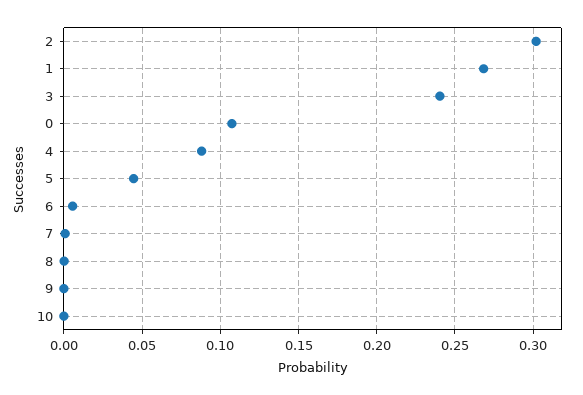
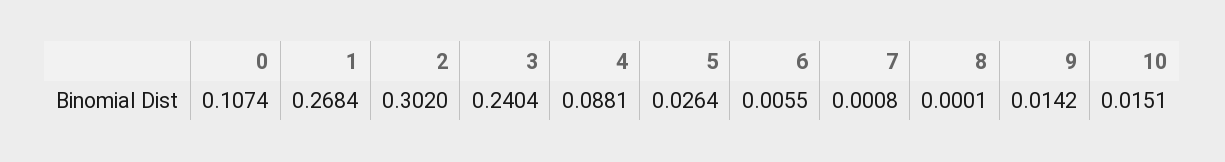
  {
    "2": 0.302,
    "1": 0.2684,
    "3": 0.2404,
    "0": 0.1074,
    "4": 0.0881,
-   "5": 0.045,
+   "5": 0.0264,
    "6": 0.0055,
    "7": 0.0008,
    "8": 0.0001,
-   "9": 0,
+   "9": 0.0142,
-   "10": 0
+   "10": 0.0151
  }

